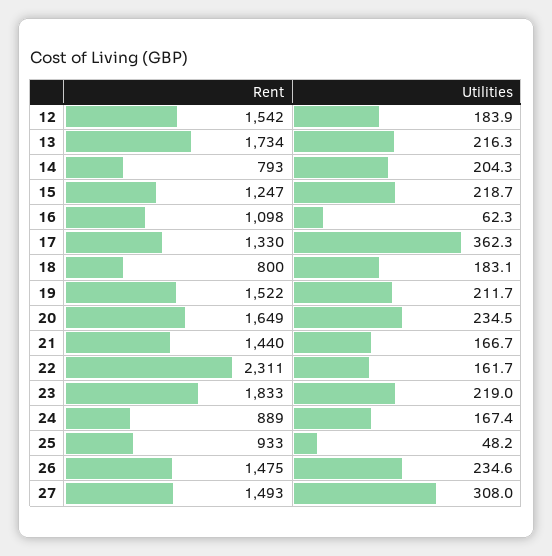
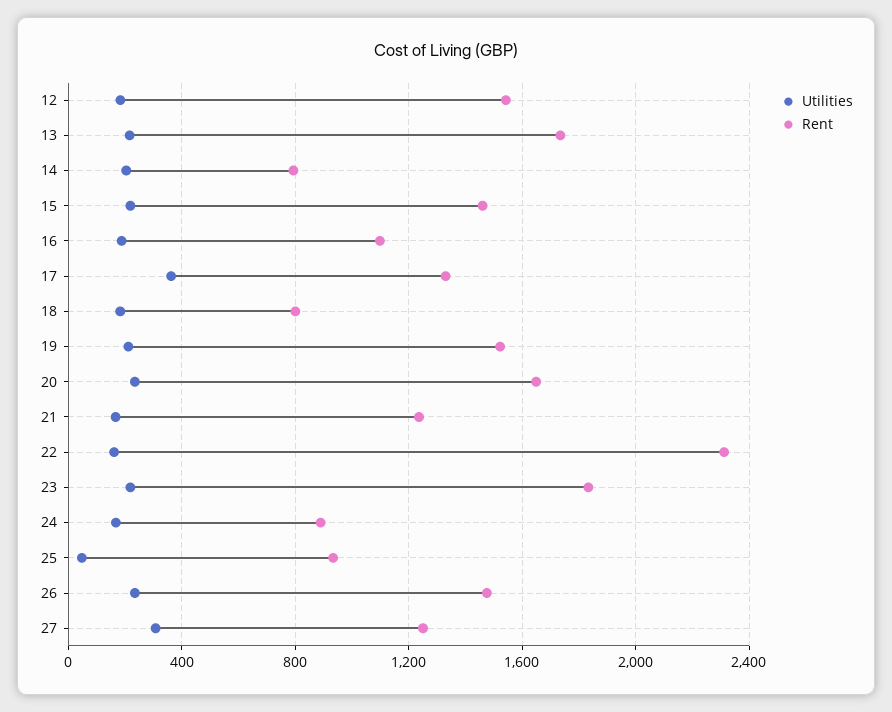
  {
    "Rent": {
      "12": 1542,
      "13": 1734,
      "14": 793,
-     "15": 1247,
+     "15": 1450,
      "16": 1098,
      "17": 1330,
      "18": 800,
      "19": 1522,
      "20": 1649,
-     "21": 1440,
+     "21": 1250,
      "22": 2311,
      "23": 1833,
      "24": 889,
      "25": 933,
      "26": 1475,
-     "27": 1493
+     "27": 1250
    },
    "Utilities": {
      "12": 183.9,
      "13": 216.3,
      "14": 204.3,
      "15": 218.7,
-     "16": 62.3,
+     "16": 200,
      "17": 362.3,
      "18": 183.1,
      "19": 211.7,
      "20": 234.5,
      "21": 166.7,
      "22": 161.7,
      "23": 219,
      "24": 167.4,
      "25": 48.2,
      "26": 234.6,
      "27": 308
    }
  }

